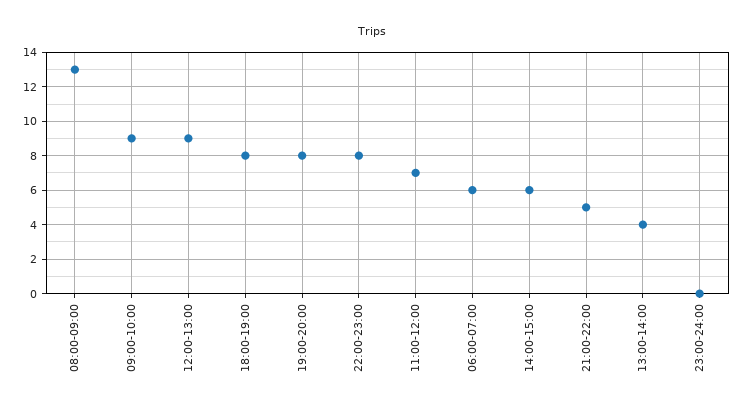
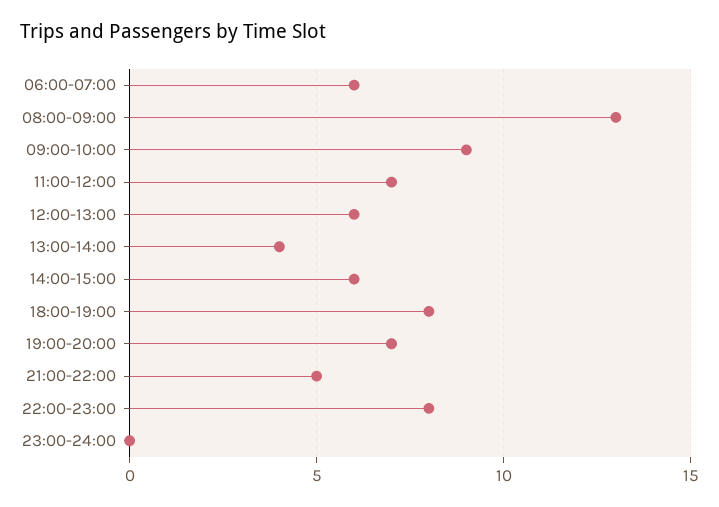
  {
    "08:00-09:00": 13,
    "09:00-10:00": 9,
-   "12:00-13:00": 9,
+   "12:00-13:00": 6,
    "18:00-19:00": 8,
-   "19:00-20:00": 8,
+   "19:00-20:00": 7,
    "22:00-23:00": 8,
    "11:00-12:00": 7,
    "06:00-07:00": 6,
    "14:00-15:00": 6,
    "21:00-22:00": 5,
    "13:00-14:00": 4,
    "23:00-24:00": 0
  }

